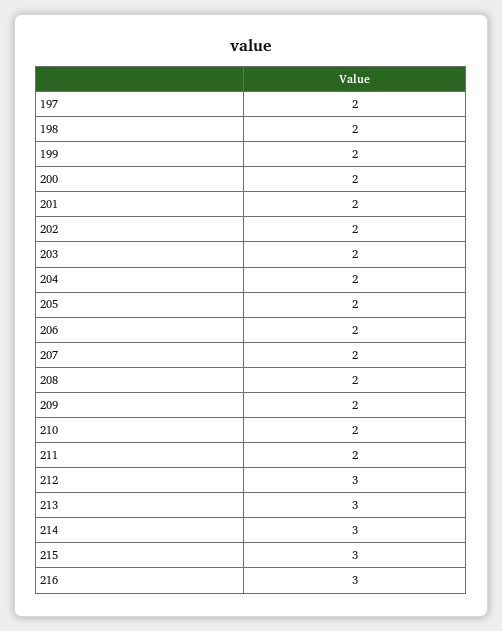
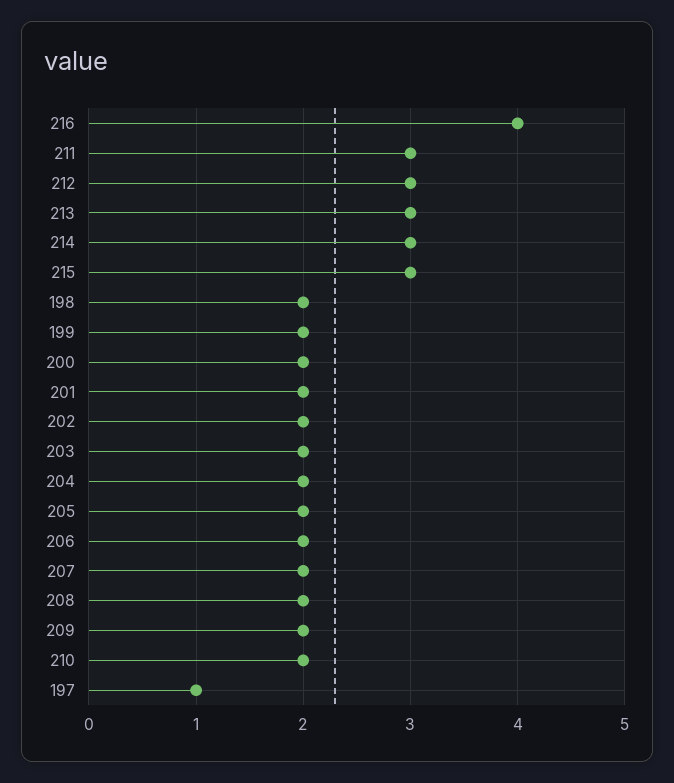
  {
-   "197": 2,
+   "197": 1,
    "198": 2,
    "199": 2,
    "200": 2,
    "201": 2,
    "202": 2,
    "203": 2,
    "204": 2,
    "205": 2,
    "206": 2,
    "207": 2,
    "208": 2,
    "209": 2,
    "210": 2,
-   "211": 2,
+   "211": 3,
    "212": 3,
    "213": 3,
    "214": 3,
    "215": 3,
-   "216": 3
+   "216": 4
  }

